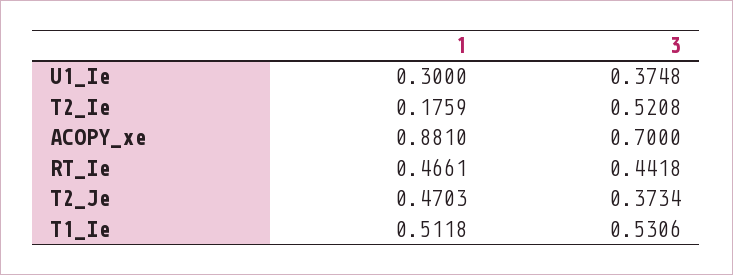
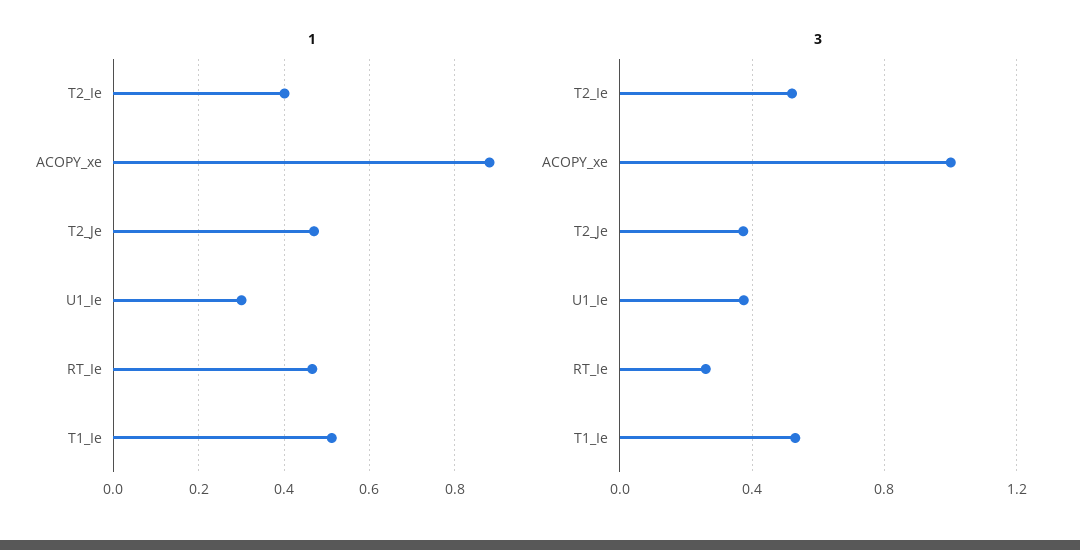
  {
    "1": {
      "U1_Ie": 0.3,
-     "T2_Ie": 0.1759,
+     "T2_Ie": 0.4,
      "ACOPY_xe": 0.881,
      "RT_Ie": 0.4661,
      "T2_Je": 0.4703,
      "T1_Ie": 0.5118
    },
    "3": {
      "U1_Ie": 0.3748,
      "T2_Ie": 0.5208,
-     "ACOPY_xe": 0.7,
+     "ACOPY_xe": 1,
-     "RT_Ie": 0.4418,
+     "RT_Ie": 0.25,
      "T2_Je": 0.3734,
      "T1_Ie": 0.5306
    }
  }

